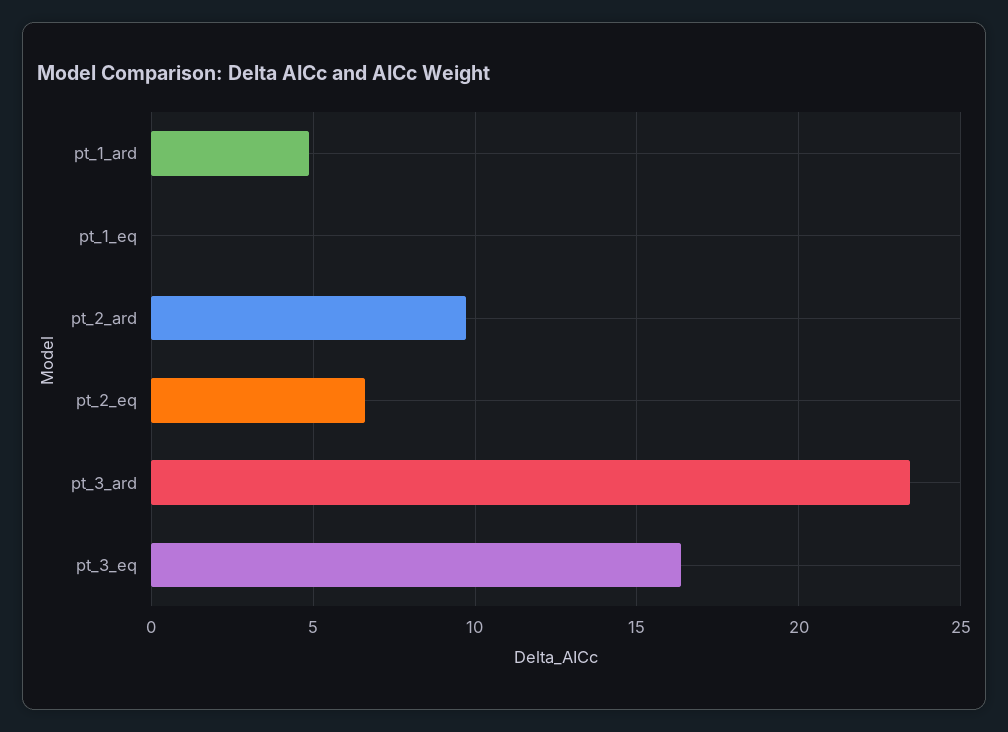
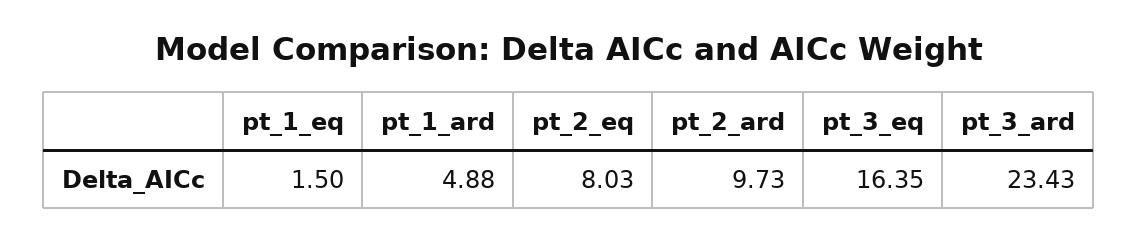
  {
    "pt_1_ard": 4.88,
-   "pt_1_eq": 0,
+   "pt_1_eq": 1.5,
    "pt_2_ard": 9.73,
-   "pt_2_eq": 6.5,
+   "pt_2_eq": 8.03,
    "pt_3_ard": 23.43,
    "pt_3_eq": 16.35
  }

